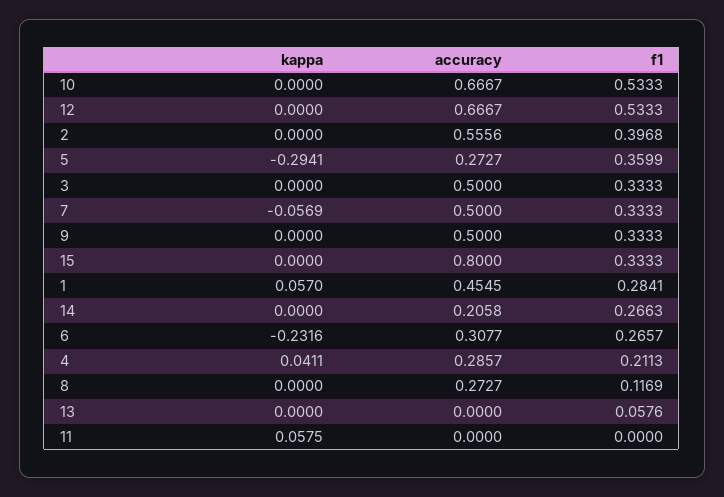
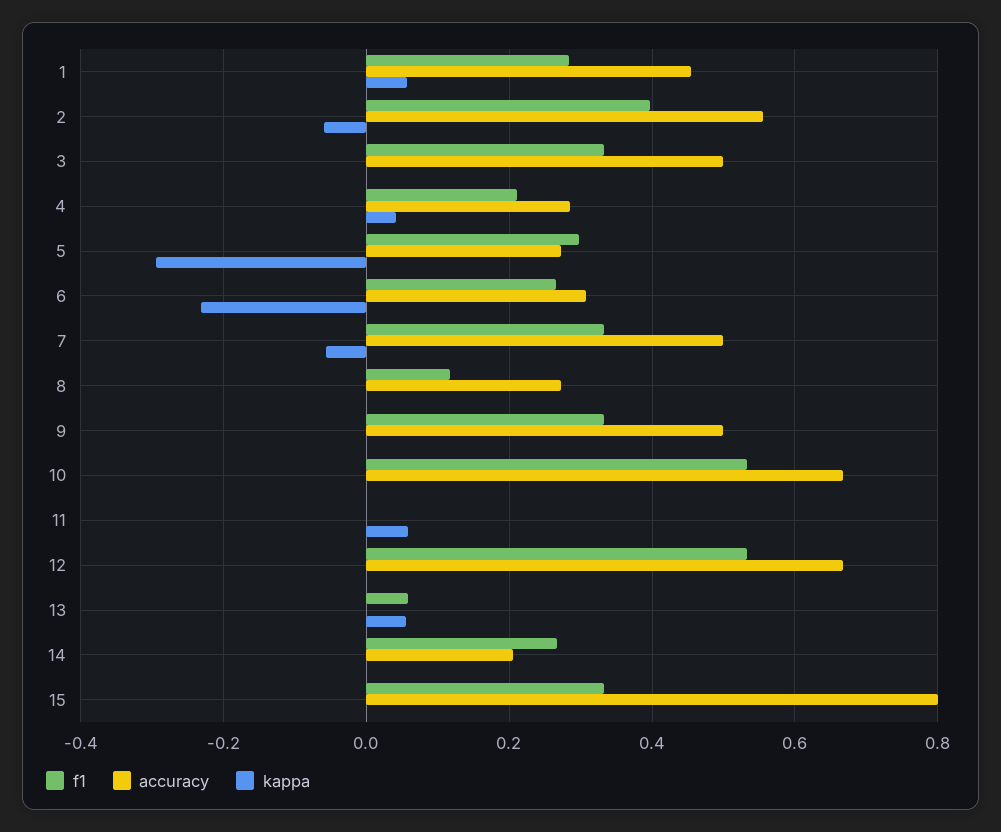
  {
    "kappa": {
      "10": 0,
      "12": 0,
-     "2": 0,
+     "2": -0.06,
      "5": -0.2941,
      "3": 0,
      "7": -0.0569,
      "9": 0,
      "15": 0,
      "1": 0.057,
      "14": 0,
      "6": -0.2316,
      "4": 0.0411,
      "8": 0,
-     "13": 0,
+     "13": 0.06,
      "11": 0.0575
    },
    "accuracy": {
      "10": 0.6667,
      "12": 0.6667,
      "2": 0.5556,
      "5": 0.2727,
      "3": 0.5,
      "7": 0.5,
      "9": 0.5,
      "15": 0.8,
      "1": 0.4545,
      "14": 0.2058,
      "6": 0.3077,
      "4": 0.2857,
      "8": 0.2727,
      "13": 0,
      "11": 0
    },
    "f1": {
      "10": 0.5333,
      "12": 0.5333,
      "2": 0.3968,
-     "5": 0.3599,
+     "5": 0.3,
      "3": 0.3333,
      "7": 0.3333,
      "9": 0.3333,
      "15": 0.3333,
      "1": 0.2841,
      "14": 0.2663,
      "6": 0.2657,
      "4": 0.2113,
      "8": 0.1169,
      "13": 0.0576,
      "11": 0
    }
  }

